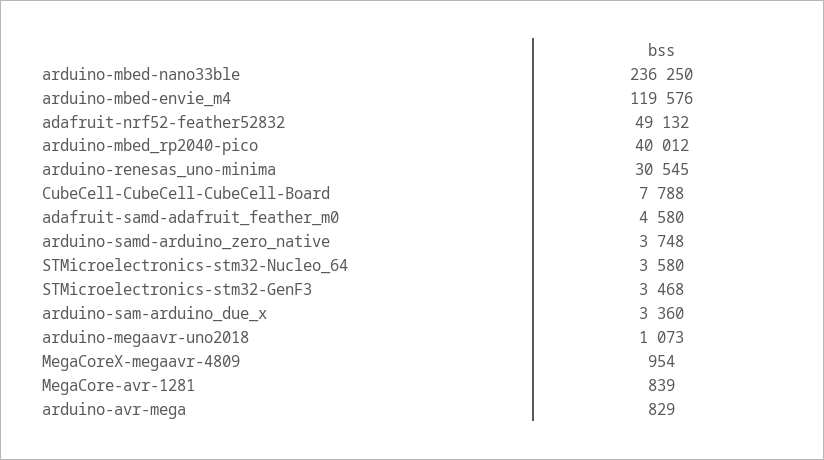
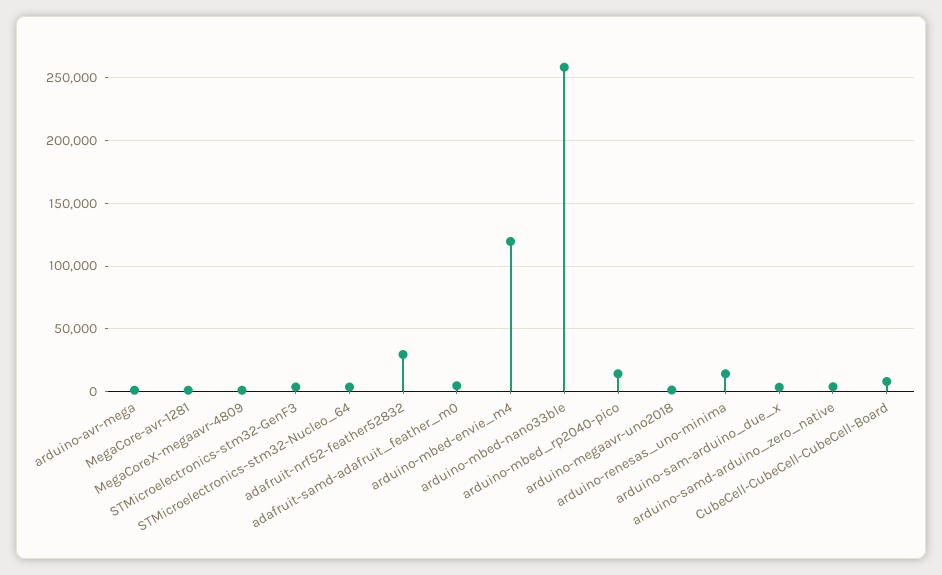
  {
-   "arduino-mbed-nano33ble": 236250,
+   "arduino-mbed-nano33ble": 260000,
    "arduino-mbed-envie_m4": 119576,
-   "adafruit-nrf52-feather52832": 49132,
+   "adafruit-nrf52-feather52832": 30000,
-   "arduino-mbed_rp2040-pico": 40012,
+   "arduino-mbed_rp2040-pico": 15000,
-   "arduino-renesas_uno-minima": 30545,
+   "arduino-renesas_uno-minima": 15000,
    "CubeCell-CubeCell-CubeCell-Board": 7788,
    "adafruit-samd-adafruit_feather_m0": 4580,
    "arduino-samd-arduino_zero_native": 3748,
    "STMicroelectronics-stm32-Nucleo_64": 3580,
    "STMicroelectronics-stm32-GenF3": 3468,
    "arduino-sam-arduino_due_x": 3360,
    "arduino-megaavr-uno2018": 1073,
    "MegaCoreX-megaavr-4809": 954,
    "MegaCore-avr-1281": 839,
    "arduino-avr-mega": 829
  }

